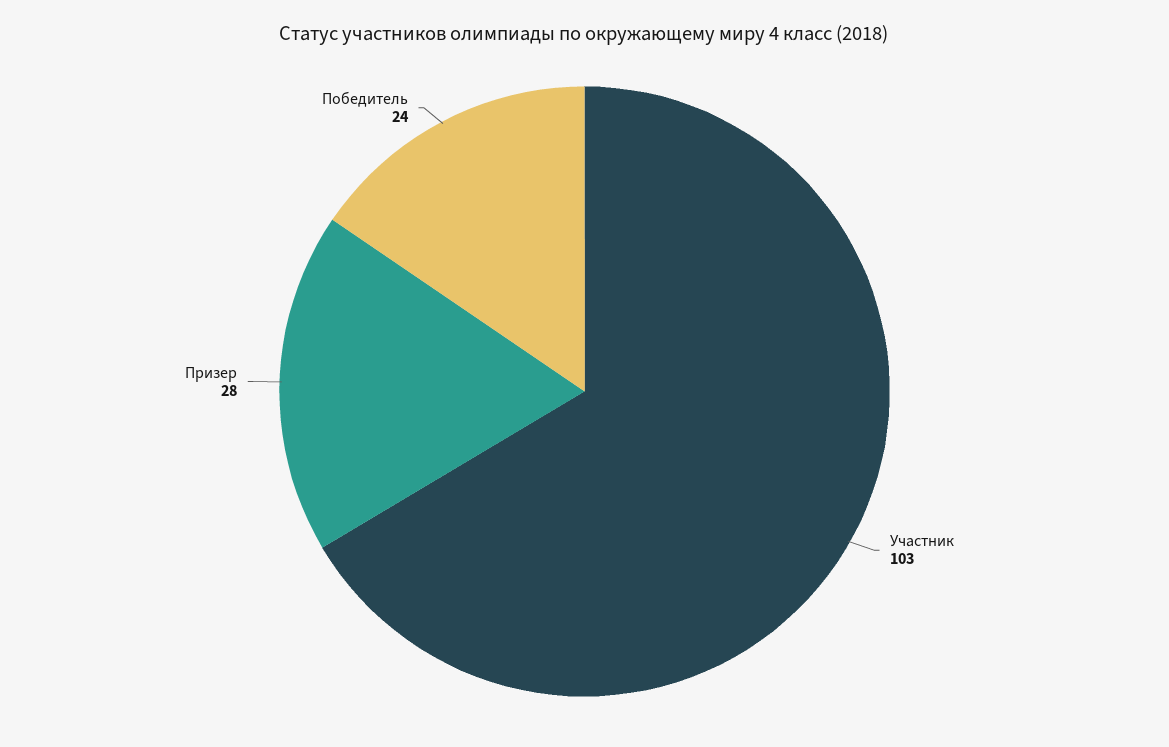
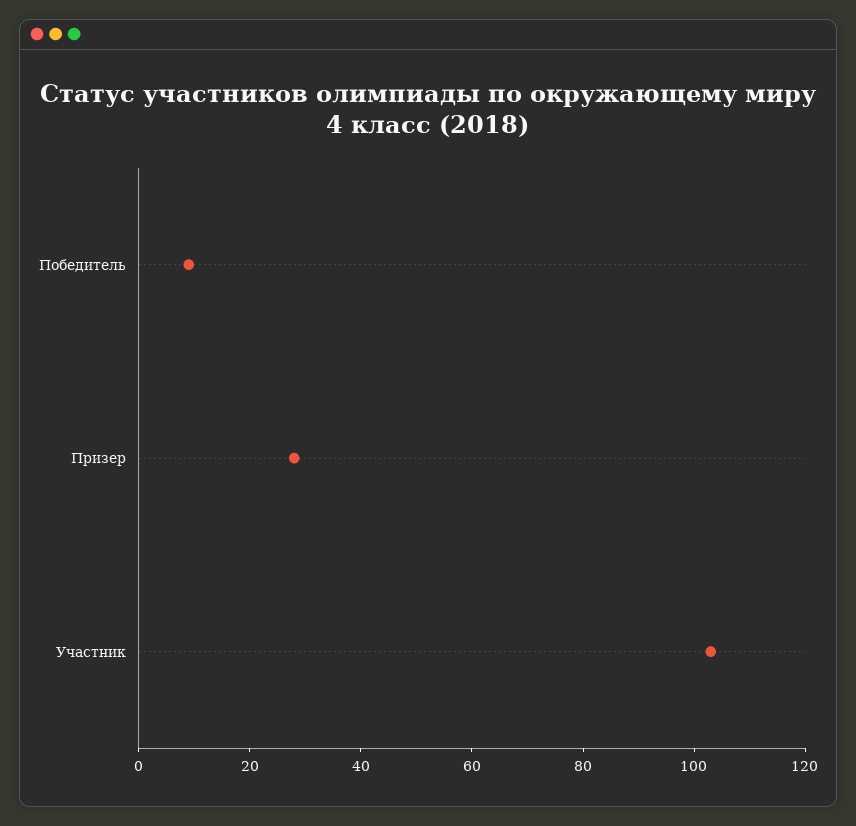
  {
    "Участник": 103,
    "Призер": 28,
-   "Победитель": 24
+   "Победитель": 10
  }

